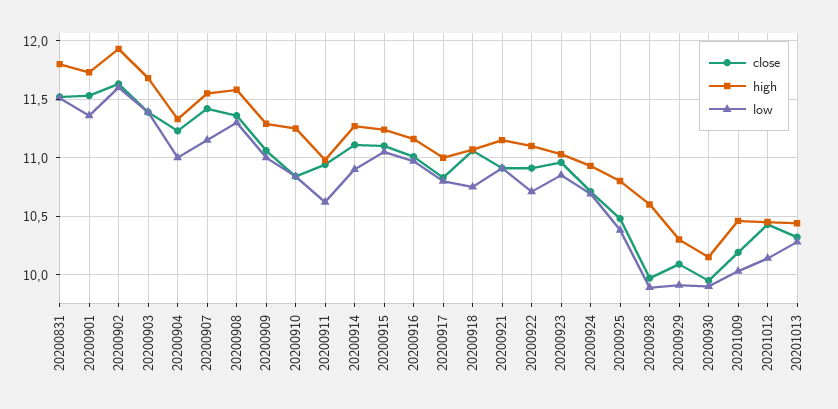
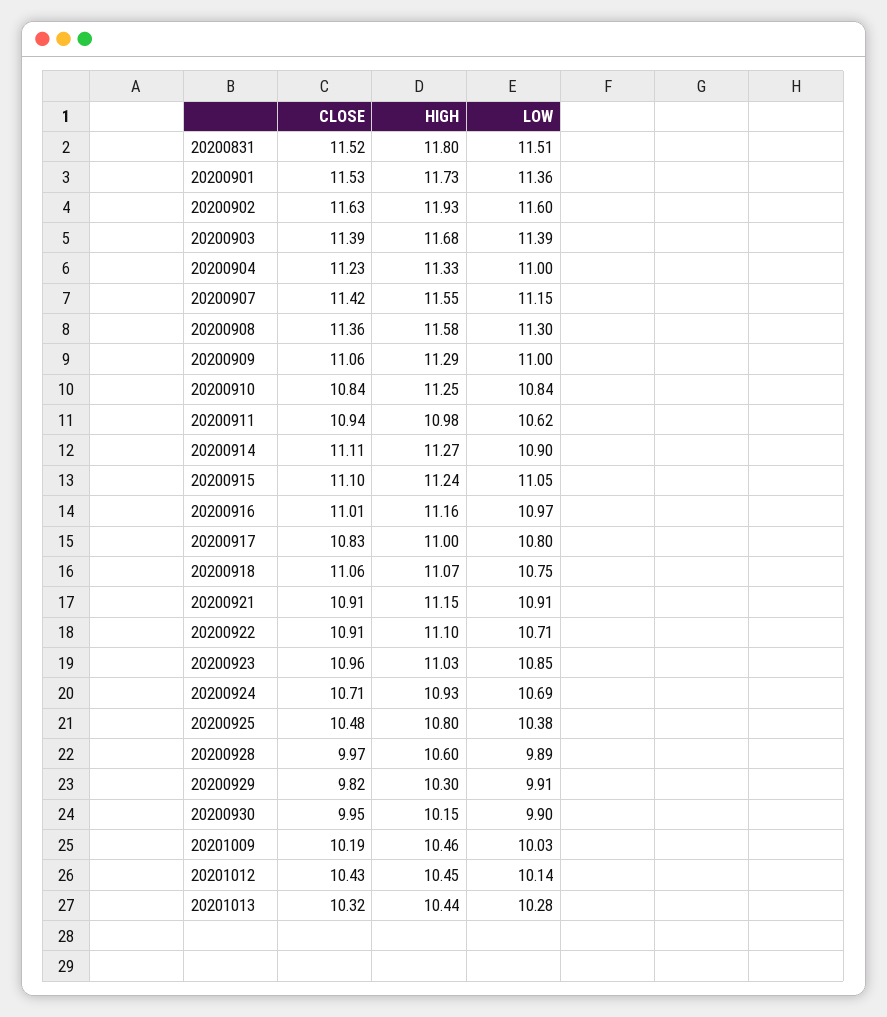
  {
    "close": {
      "20200831": 11.52,
      "20200901": 11.53,
      "20200902": 11.63,
      "20200903": 11.39,
      "20200904": 11.23,
      "20200907": 11.42,
      "20200908": 11.36,
      "20200909": 11.06,
      "20200910": 10.84,
      "20200911": 10.94,
      "20200914": 11.11,
      "20200915": 11.1,
      "20200916": 11.01,
      "20200917": 10.83,
      "20200918": 11.06,
      "20200921": 10.91,
      "20200922": 10.91,
      "20200923": 10.96,
      "20200924": 10.71,
      "20200925": 10.48,
      "20200928": 9.97,
-     "20200929": 10.1,
+     "20200929": 9.82,
      "20200930": 9.95,
      "20201009": 10.19,
      "20201012": 10.43,
      "20201013": 10.32
    },
    "high": {
      "20200831": 11.8,
      "20200901": 11.73,
      "20200902": 11.93,
      "20200903": 11.68,
      "20200904": 11.33,
      "20200907": 11.55,
      "20200908": 11.58,
      "20200909": 11.29,
      "20200910": 11.25,
      "20200911": 10.98,
      "20200914": 11.27,
      "20200915": 11.24,
      "20200916": 11.16,
      "20200917": 11,
      "20200918": 11.07,
      "20200921": 11.15,
      "20200922": 11.1,
      "20200923": 11.03,
      "20200924": 10.93,
      "20200925": 10.8,
      "20200928": 10.6,
      "20200929": 10.3,
      "20200930": 10.15,
      "20201009": 10.46,
      "20201012": 10.45,
      "20201013": 10.44
    },
    "low": {
      "20200831": 11.51,
      "20200901": 11.36,
      "20200902": 11.6,
      "20200903": 11.39,
      "20200904": 11,
      "20200907": 11.15,
      "20200908": 11.3,
      "20200909": 11,
      "20200910": 10.84,
      "20200911": 10.62,
      "20200914": 10.9,
      "20200915": 11.05,
      "20200916": 10.97,
      "20200917": 10.8,
      "20200918": 10.75,
      "20200921": 10.91,
      "20200922": 10.71,
      "20200923": 10.85,
      "20200924": 10.69,
      "20200925": 10.38,
      "20200928": 9.89,
      "20200929": 9.91,
      "20200930": 9.9,
      "20201009": 10.03,
      "20201012": 10.14,
      "20201013": 10.28
    }
  }

